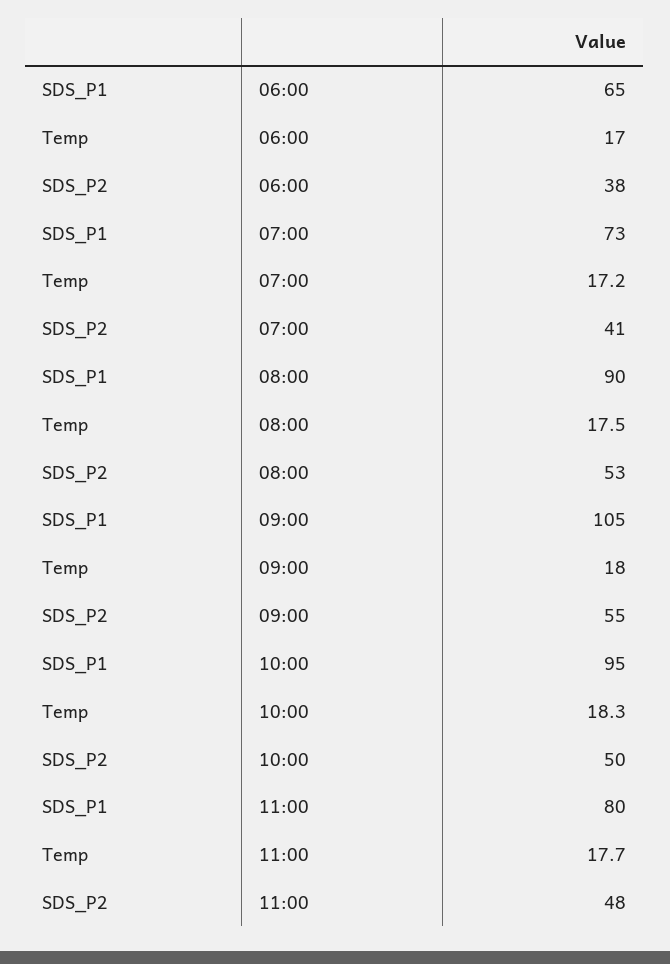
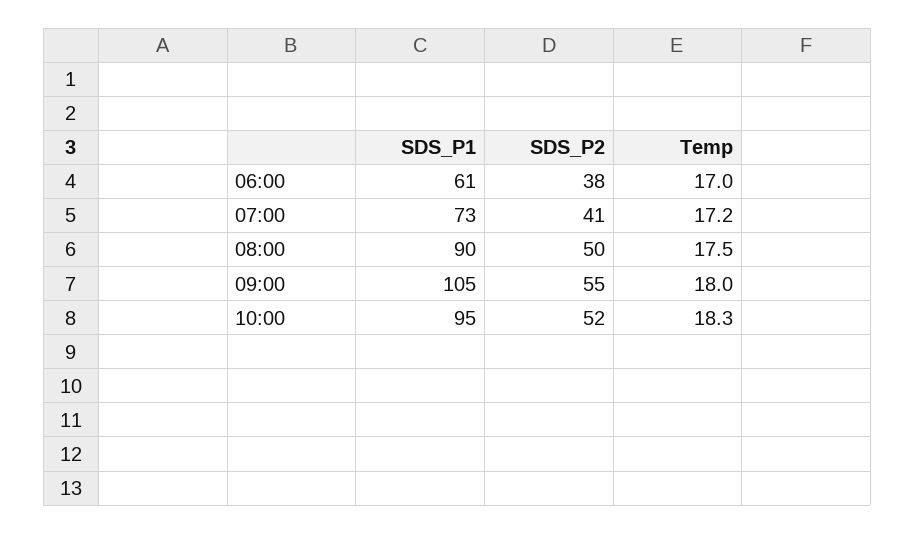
  {
    "SDS_P1": {
-     "06:00": 65,
+     "06:00": 61,
      "07:00": 73,
      "08:00": 90,
      "09:00": 105,
-     "10:00": 95,
+     "10:00": 95
-     "11:00": 80
    },
    "Temp": {
      "06:00": 17,
      "07:00": 17.2,
      "08:00": 17.5,
      "09:00": 18,
-     "10:00": 18.3,
+     "10:00": 18.3
-     "11:00": 17.7
    },
    "SDS_P2": {
      "06:00": 38,
      "07:00": 41,
-     "08:00": 53,
+     "08:00": 50,
      "09:00": 55,
-     "10:00": 50,
+     "10:00": 52
-     "11:00": 48
    }
  }

